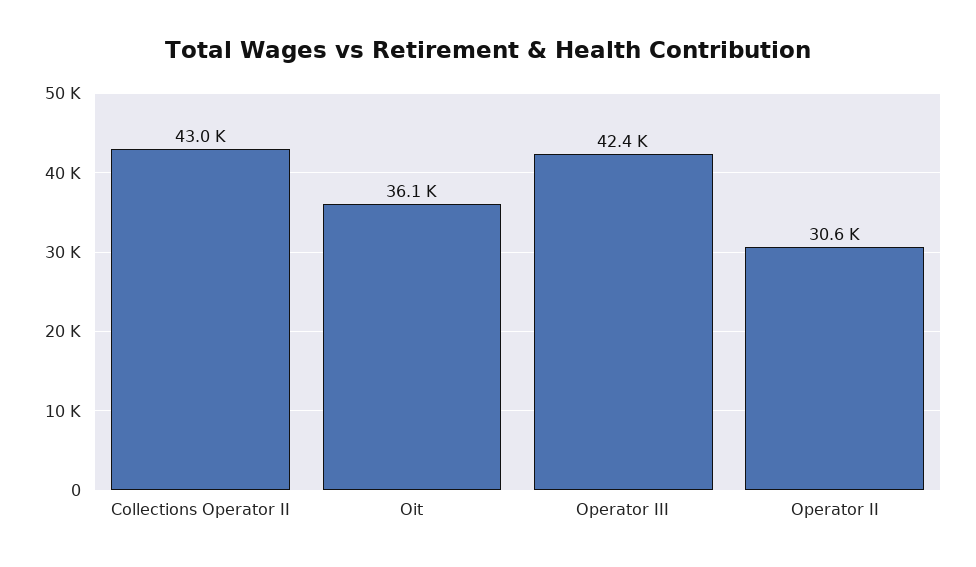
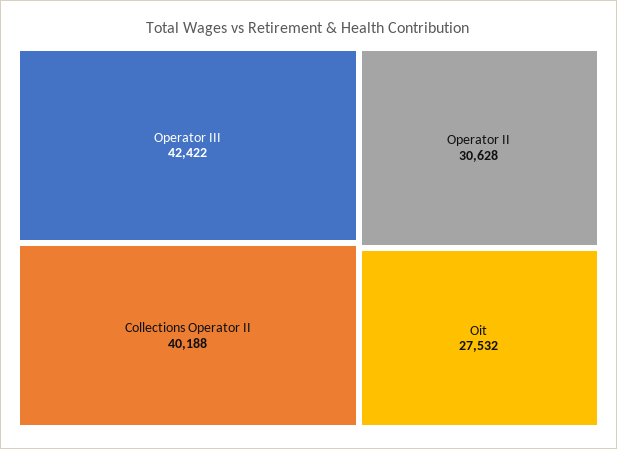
  {
-   "Collections Operator II": 43000,
+   "Collections Operator II": 40188,
-   "Oit": 36100,
+   "Oit": 27532,
    "Operator III": 42422,
    "Operator II": 30628
  }

